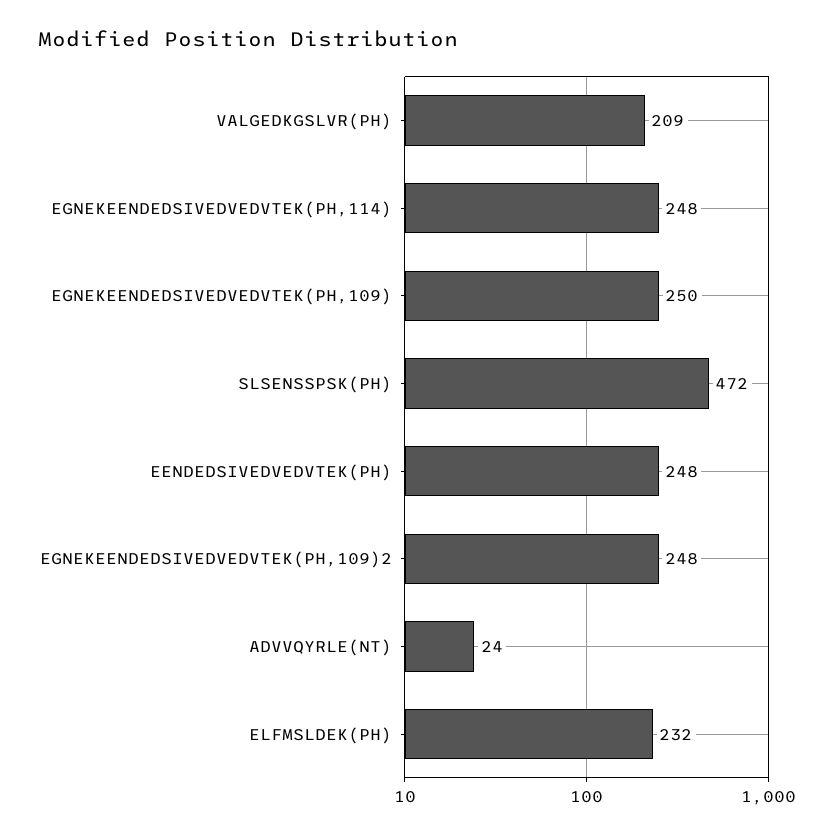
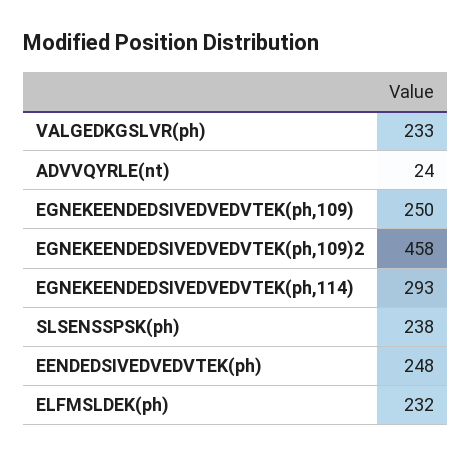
  {
-   "VALGEDKGSLVR(PH)": 209,
+   "VALGEDKGSLVR(PH)": 233,
-   "EGNEKEENDEDSIVEDVEDVTEK(PH,114)": 248,
+   "EGNEKEENDEDSIVEDVEDVTEK(PH,114)": 293,
    "EGNEKEENDEDSIVEDVEDVTEK(PH,109)": 250,
-   "SLSENSSPSK(PH)": 472,
+   "SLSENSSPSK(PH)": 238,
    "EENDEDSIVEDVEDVTEK(PH)": 248,
-   "EGNEKEENDEDSIVEDVEDVTEK(PH,109)2": 248,
+   "EGNEKEENDEDSIVEDVEDVTEK(PH,109)2": 458,
    "ADVVQYRLE(NT)": 24,
    "ELFMSLDEK(PH)": 232
  }

